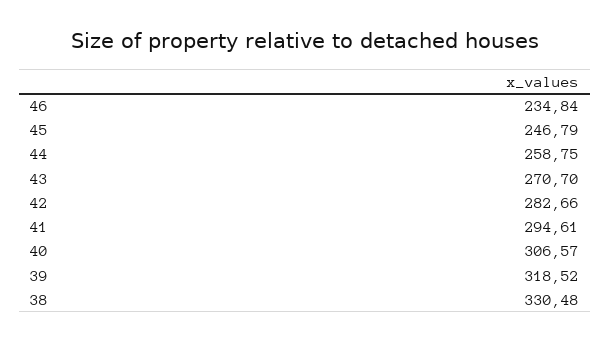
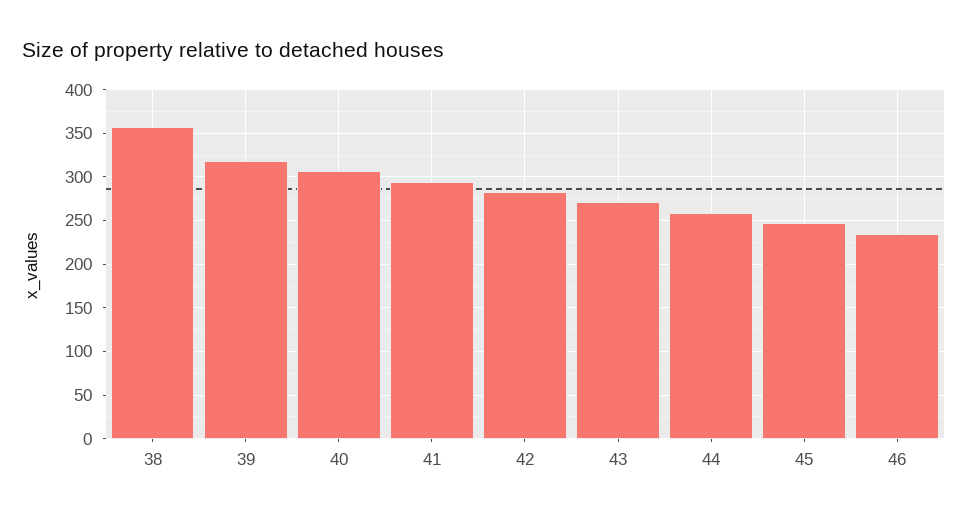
  {
    "46": 234.84,
    "45": 246.79,
    "44": 258.75,
    "43": 270.7,
    "42": 282.66,
    "41": 294.61,
    "40": 306.57,
    "39": 318.52,
-   "38": 330.48
+   "38": 360
  }

